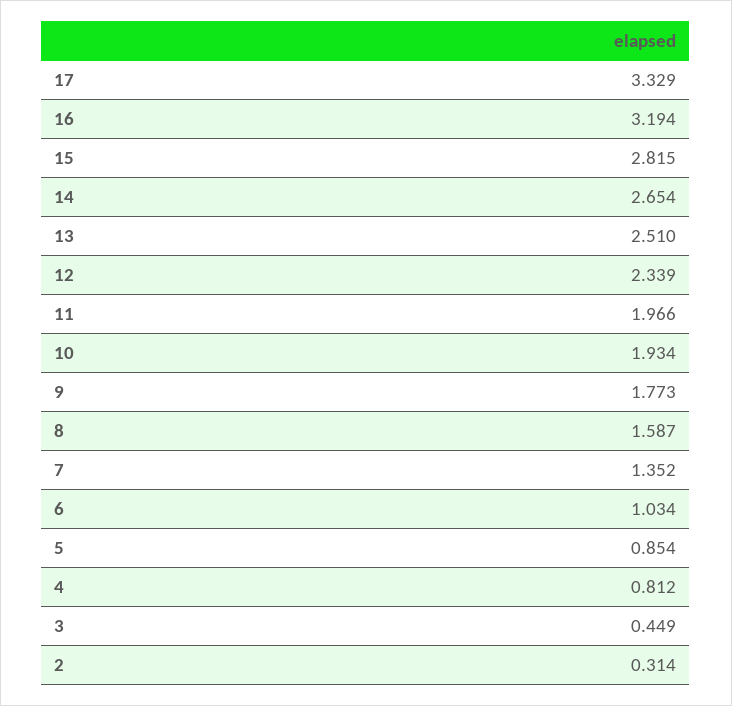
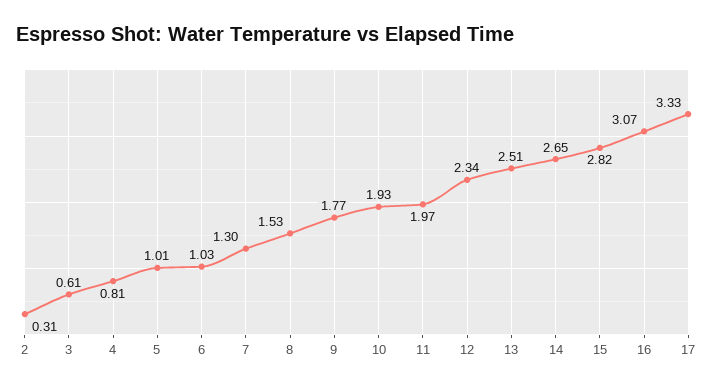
  {
    "17": 3.329,
-   "16": 3.194,
+   "16": 3.07,
    "15": 2.815,
    "14": 2.654,
    "13": 2.51,
    "12": 2.339,
    "11": 1.966,
    "10": 1.934,
    "9": 1.773,
-   "8": 1.587,
+   "8": 1.53,
-   "7": 1.352,
+   "7": 1.3,
    "6": 1.034,
-   "5": 0.854,
+   "5": 1.01,
    "4": 0.812,
-   "3": 0.449,
+   "3": 0.61,
    "2": 0.314
  }

